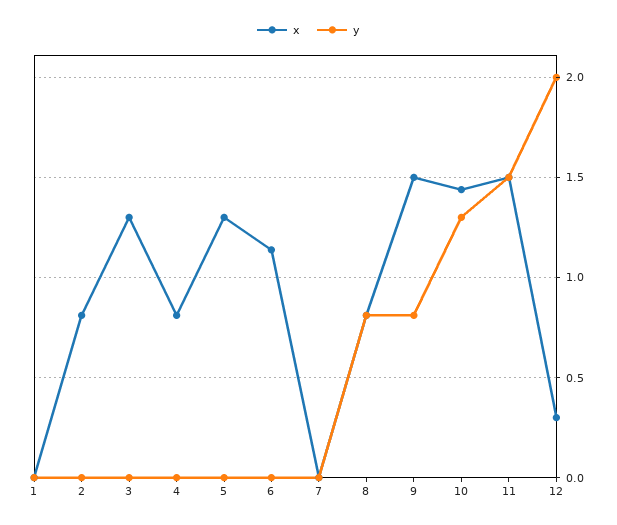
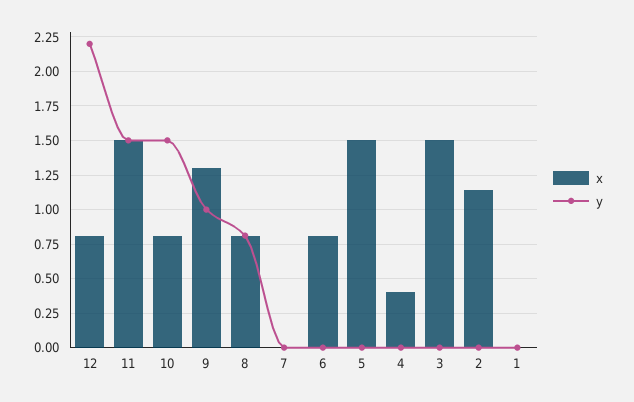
  {
    "x": {
      "1": 0,
-     "2": 0.8,
+     "2": 1.15,
-     "3": 1.3,
+     "3": 1.5,
-     "4": 0.8,
+     "4": 0.4,
-     "5": 1.3,
+     "5": 1.5,
-     "6": 1.15,
+     "6": 0.8,
      "7": 0,
      "8": 0.8,
-     "9": 1.5,
+     "9": 1.3,
-     "10": 1.45,
+     "10": 0.8,
      "11": 1.5,
-     "12": 0.3
+     "12": 0.8
    },
    "y": {
      "1": 0,
      "2": 0,
      "3": 0,
      "4": 0,
      "5": 0,
      "6": 0,
      "7": 0,
      "8": 0.8,
-     "9": 0.8,
+     "9": 1,
-     "10": 1.3,
+     "10": 1.5,
      "11": 1.5,
-     "12": 2
+     "12": 2.2
    }
  }

